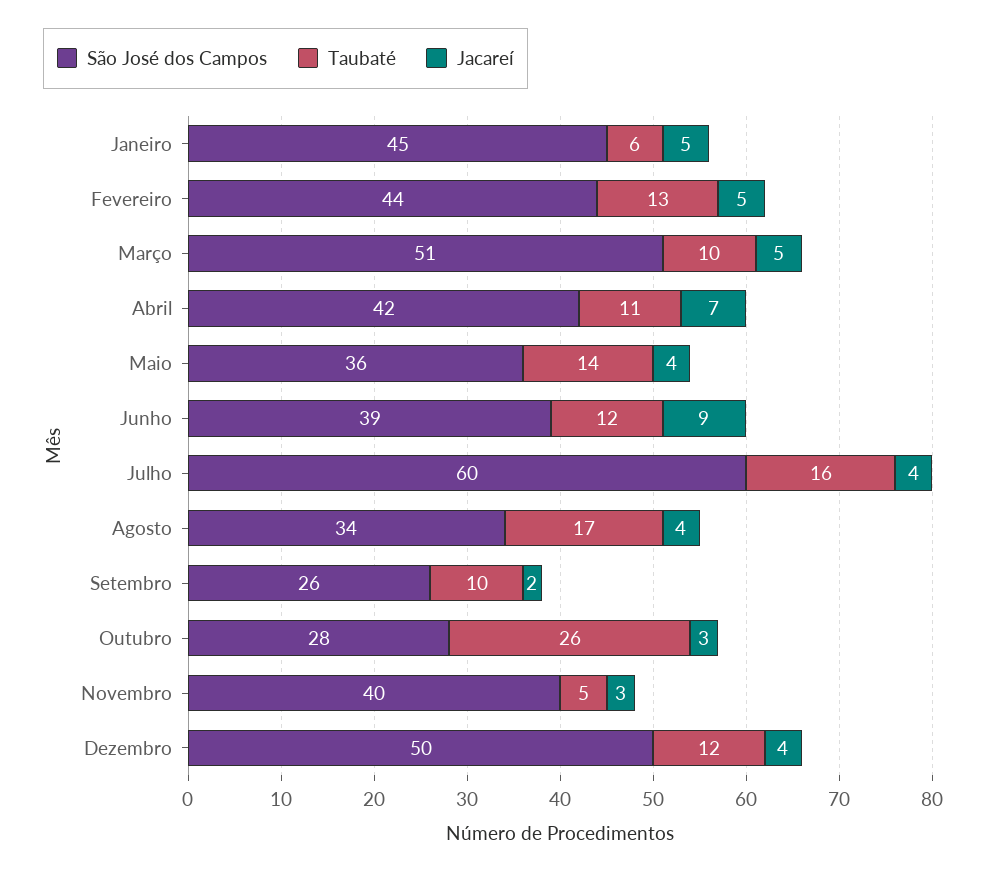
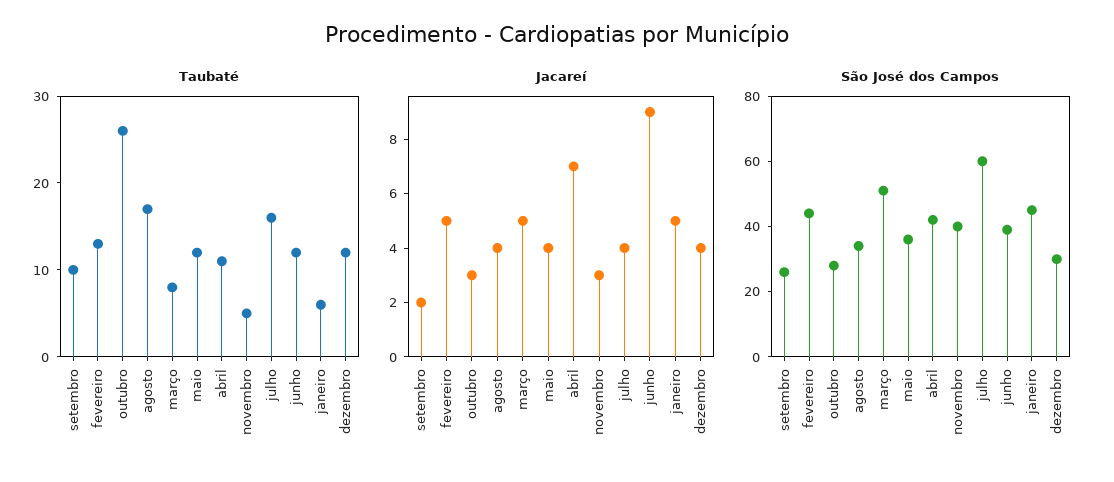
  {
    "São José dos Campos": {
      "Janeiro": 45,
      "Fevereiro": 44,
      "Março": 51,
      "Abril": 42,
      "Maio": 36,
      "Junho": 39,
      "Julho": 60,
      "Agosto": 34,
      "Setembro": 26,
      "Outubro": 28,
      "Novembro": 40,
-     "Dezembro": 50
+     "Dezembro": 30
    },
    "Taubaté": {
      "Janeiro": 6,
      "Fevereiro": 13,
-     "Março": 10,
+     "Março": 8,
      "Abril": 11,
-     "Maio": 14,
+     "Maio": 12,
      "Junho": 12,
      "Julho": 16,
      "Agosto": 17,
      "Setembro": 10,
      "Outubro": 26,
      "Novembro": 5,
      "Dezembro": 12
    },
    "Jacareí": {
      "Janeiro": 5,
      "Fevereiro": 5,
      "Março": 5,
      "Abril": 7,
      "Maio": 4,
      "Junho": 9,
      "Julho": 4,
      "Agosto": 4,
      "Setembro": 2,
      "Outubro": 3,
      "Novembro": 3,
      "Dezembro": 4
    }
  }

